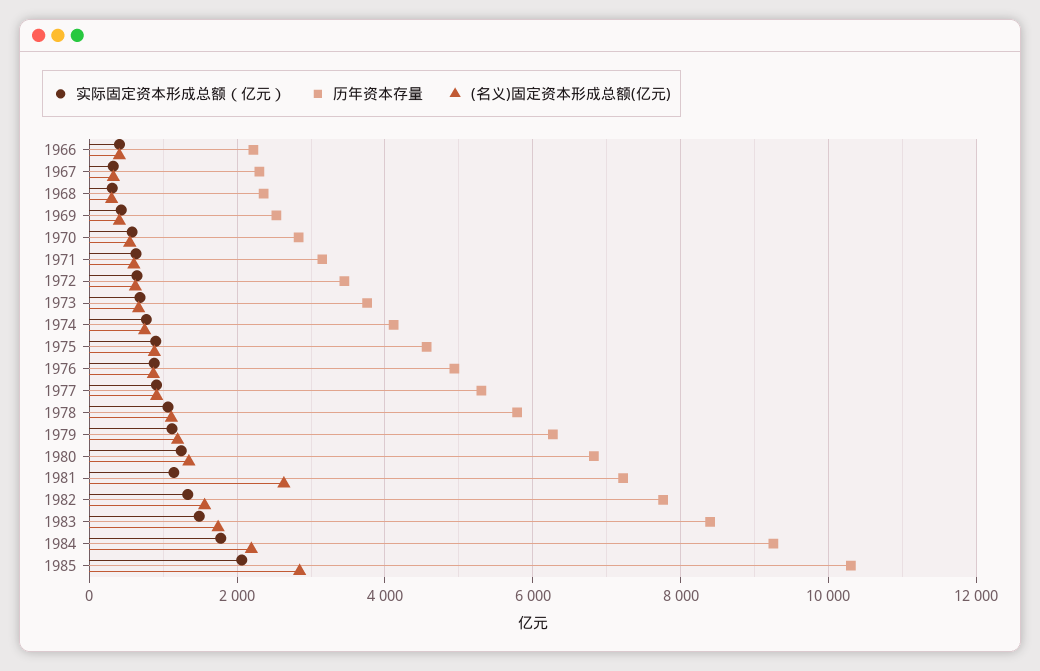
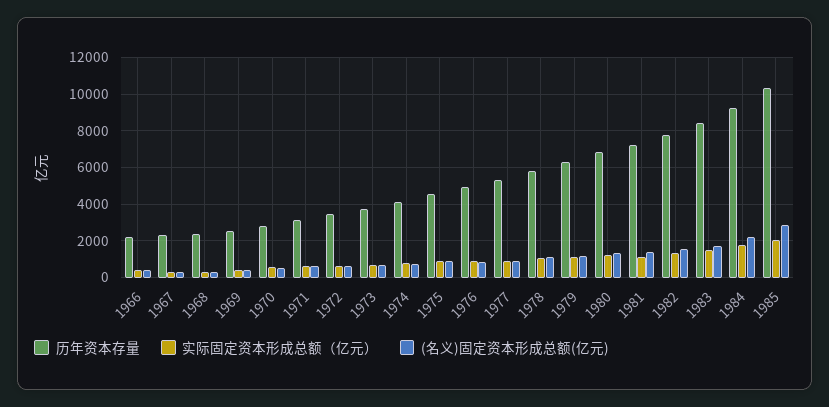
  {
    "实际固定资本形成总额（亿元）": {
      "1966": 400,
      "1967": 400,
      "1968": 400,
      "1969": 400,
      "1970": 600,
      "1971": 600,
      "1972": 600,
      "1973": 600,
      "1974": 800,
      "1975": 800,
      "1976": 800,
      "1977": 1000,
      "1978": 1000,
      "1979": 1200,
      "1980": 1200,
      "1981": 1200,
      "1982": 1400,
      "1983": 1400,
      "1984": 1800,
      "1985": 2000
    },
    "历年资本存量": {
      "1966": 2200,
      "1967": 2400,
      "1968": 2400,
      "1969": 2600,
      "1970": 2800,
      "1971": 3200,
      "1972": 3400,
      "1973": 3800,
      "1974": 4200,
      "1975": 4600,
      "1976": 5000,
      "1977": 5400,
      "1978": 5800,
      "1979": 6200,
      "1980": 6800,
      "1981": 7200,
      "1982": 7800,
      "1983": 8400,
      "1984": 9200,
      "1985": 10400
    },
    "(名义)固定资本形成总额(亿元)": {
      "1966": 400,
      "1967": 400,
      "1968": 400,
      "1969": 400,
      "1970": 600,
      "1971": 600,
      "1972": 600,
      "1973": 600,
      "1974": 800,
      "1975": 800,
      "1976": 800,
      "1977": 1000,
      "1978": 1200,
      "1979": 1200,
      "1980": 1400,
-     "1981": 2600,
+     "1981": 1500,
      "1982": 1600,
      "1983": 1800,
      "1984": 2200,
      "1985": 2800
    }
  }

